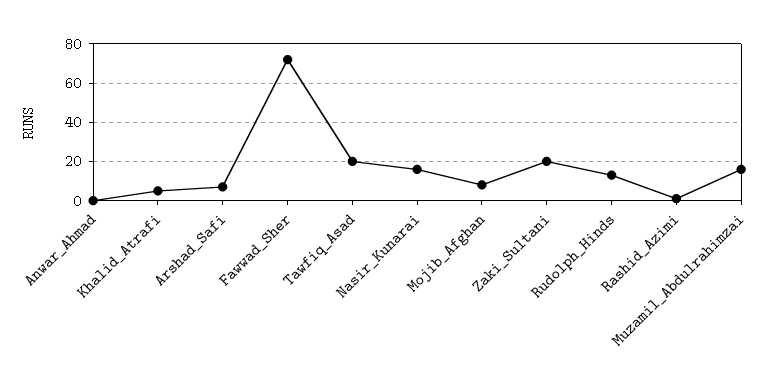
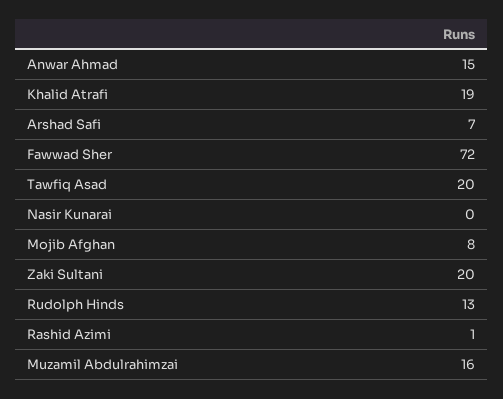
  {
-   "Anwar_Ahmad": 0,
+   "Anwar_Ahmad": 15,
-   "Khalid_Atrafi": 5,
+   "Khalid_Atrafi": 19,
    "Arshad_Safi": 7,
    "Fawwad_Sher": 72,
    "Tawfiq_Asad": 20,
-   "Nasir_Kunarai": 15,
+   "Nasir_Kunarai": 0,
    "Mojib_Afghan": 8,
    "Zaki_Sultani": 20,
    "Rudolph_Hinds": 13,
    "Rashid_Azimi": 1,
    "Muzamil_Abdulrahimzai": 16
  }

